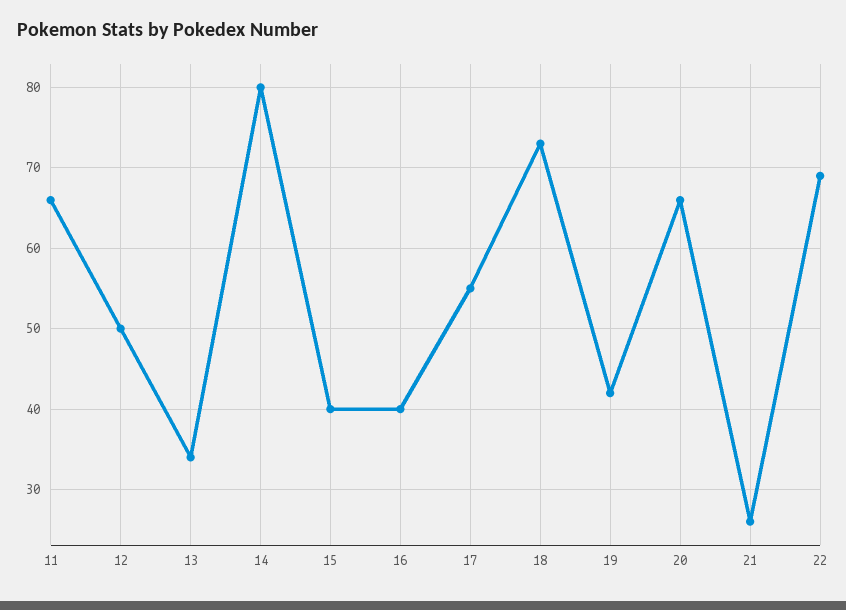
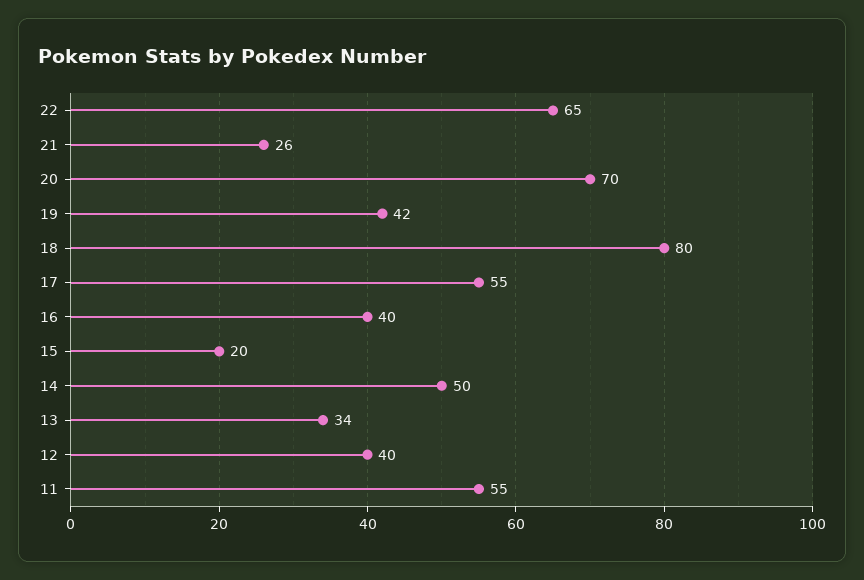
  {
-   "11": 66,
+   "11": 55,
-   "12": 50,
+   "12": 40,
    "13": 34,
-   "14": 80,
+   "14": 50,
-   "15": 40,
+   "15": 20,
    "16": 40,
    "17": 55,
-   "18": 73,
+   "18": 80,
    "19": 42,
-   "20": 66,
+   "20": 70,
    "21": 26,
-   "22": 69
+   "22": 65
  }

